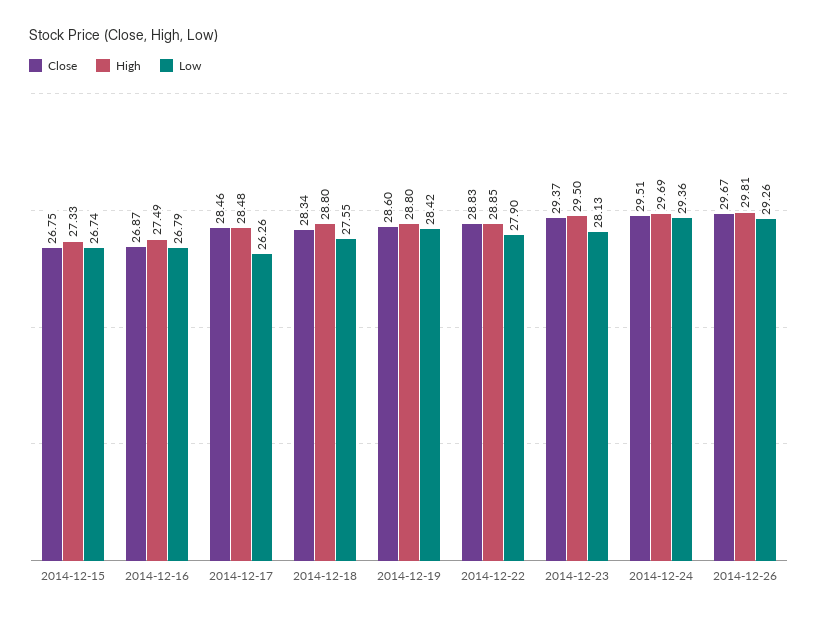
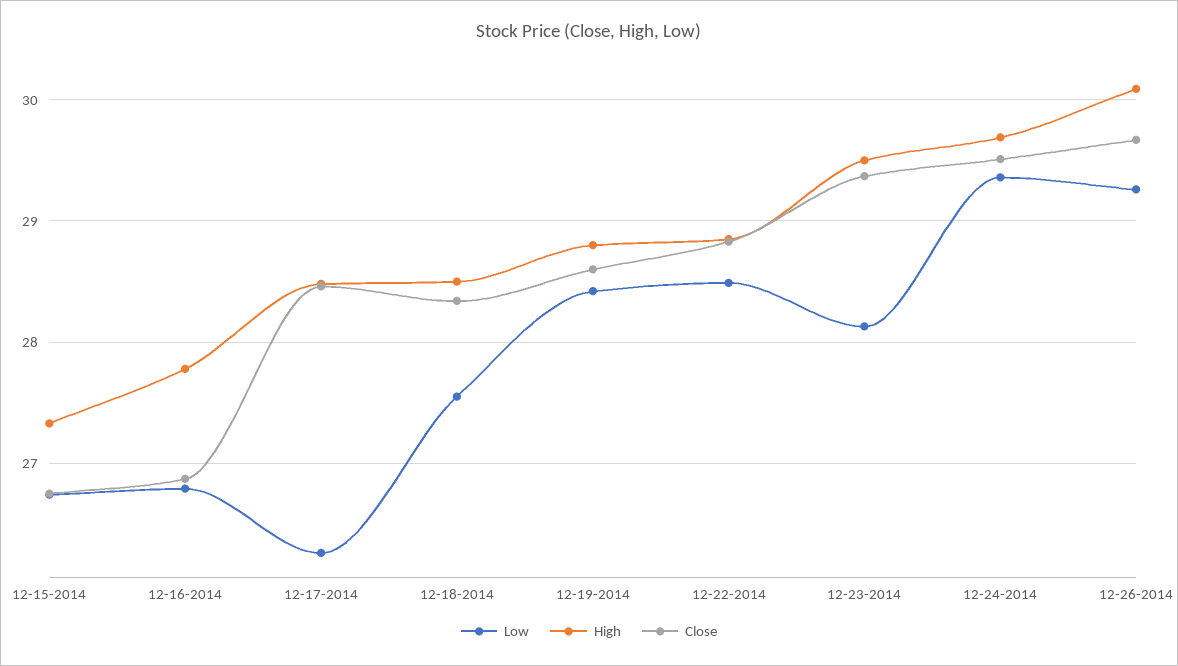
  {
    "Close": {
      "2014-12-15": 26.75,
      "2014-12-16": 26.87,
      "2014-12-17": 28.46,
      "2014-12-18": 28.34,
      "2014-12-19": 28.6,
      "2014-12-22": 28.83,
      "2014-12-23": 29.37,
      "2014-12-24": 29.51,
      "2014-12-26": 29.67
    },
    "High": {
      "2014-12-15": 27.33,
-     "2014-12-16": 27.49,
+     "2014-12-16": 27.8,
      "2014-12-17": 28.48,
-     "2014-12-18": 28.8,
+     "2014-12-18": 28.5,
      "2014-12-19": 28.8,
      "2014-12-22": 28.85,
      "2014-12-23": 29.5,
      "2014-12-24": 29.69,
-     "2014-12-26": 29.81
+     "2014-12-26": 30.1
    },
    "Low": {
      "2014-12-15": 26.74,
      "2014-12-16": 26.79,
      "2014-12-17": 26.26,
      "2014-12-18": 27.55,
      "2014-12-19": 28.42,
-     "2014-12-22": 27.9,
+     "2014-12-22": 28.5,
      "2014-12-23": 28.13,
      "2014-12-24": 29.36,
      "2014-12-26": 29.26
    }
  }

